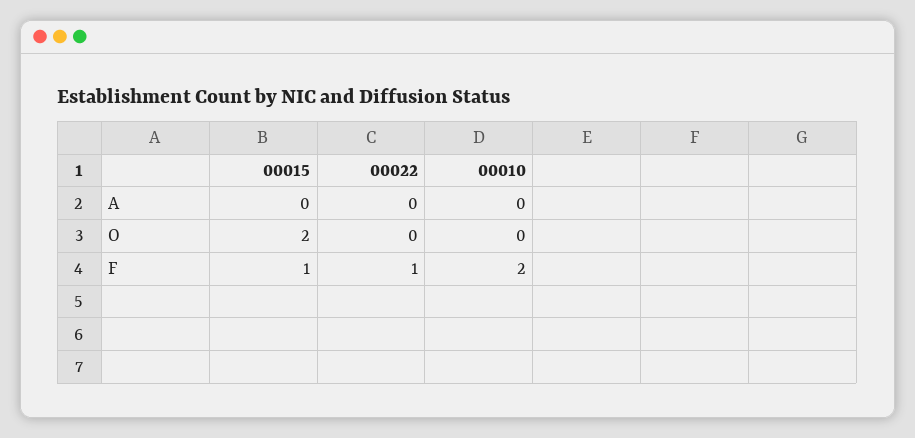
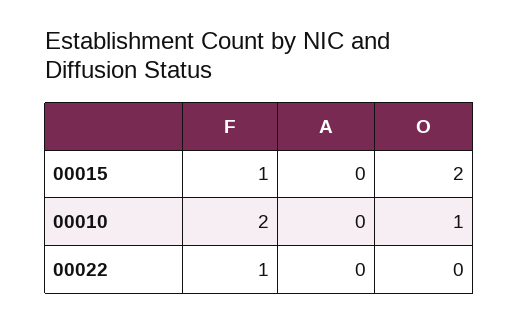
  {
    "00015": {
      "A": 0,
      "O": 2,
      "F": 1
    },
    "00022": {
      "A": 0,
      "O": 0,
      "F": 1
    },
    "00010": {
      "A": 0,
-     "O": 0,
+     "O": 1,
      "F": 2
    }
  }

